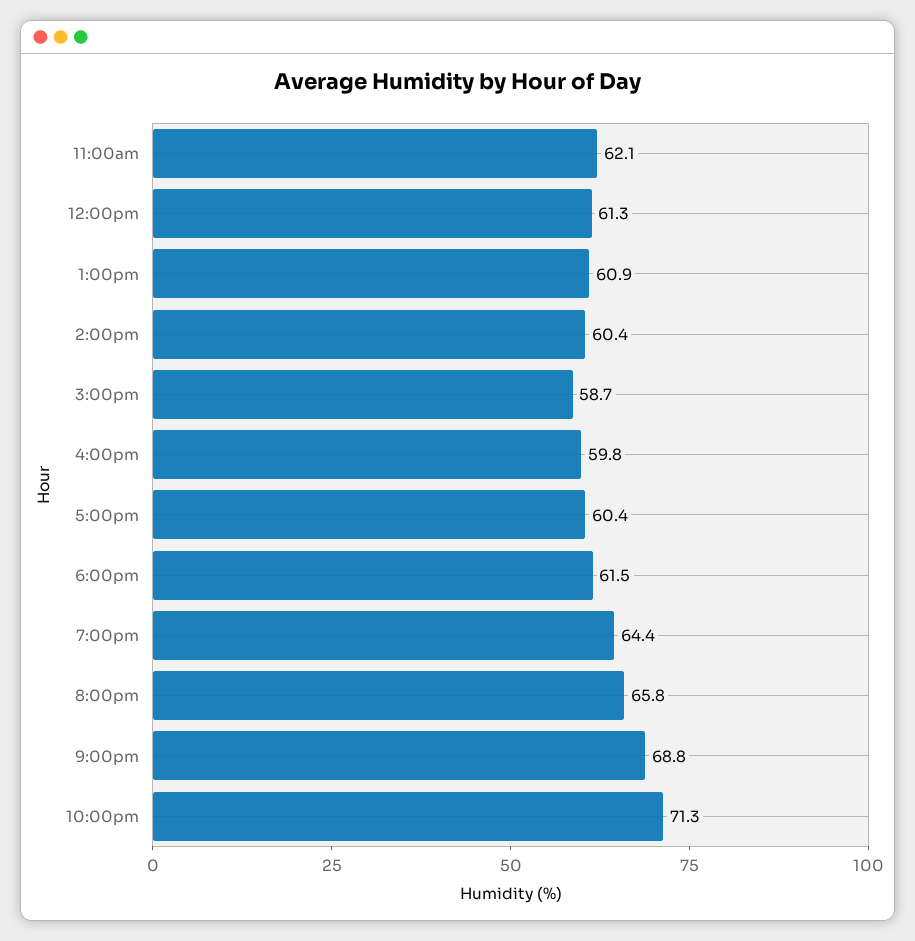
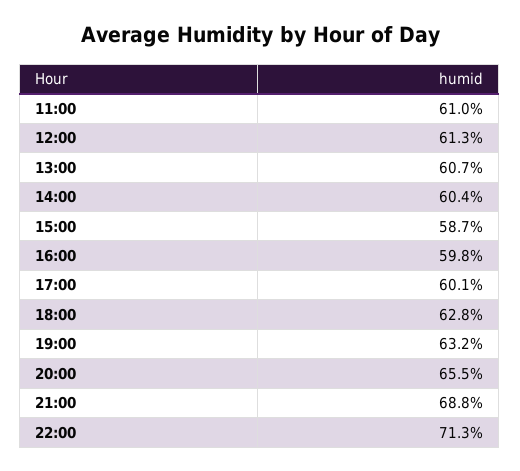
  {
-   "11:00am": 62.1,
+   "11:00am": 61,
    "12:00pm": 61.3,
-   "1:00pm": 60.9,
+   "1:00pm": 60.7,
    "2:00pm": 60.4,
    "3:00pm": 58.7,
    "4:00pm": 59.8,
-   "5:00pm": 60.4,
+   "5:00pm": 60.1,
-   "6:00pm": 61.5,
+   "6:00pm": 62.8,
-   "7:00pm": 64.4,
+   "7:00pm": 63.2,
-   "8:00pm": 65.8,
+   "8:00pm": 65.5,
    "9:00pm": 68.8,
    "10:00pm": 71.3
  }

